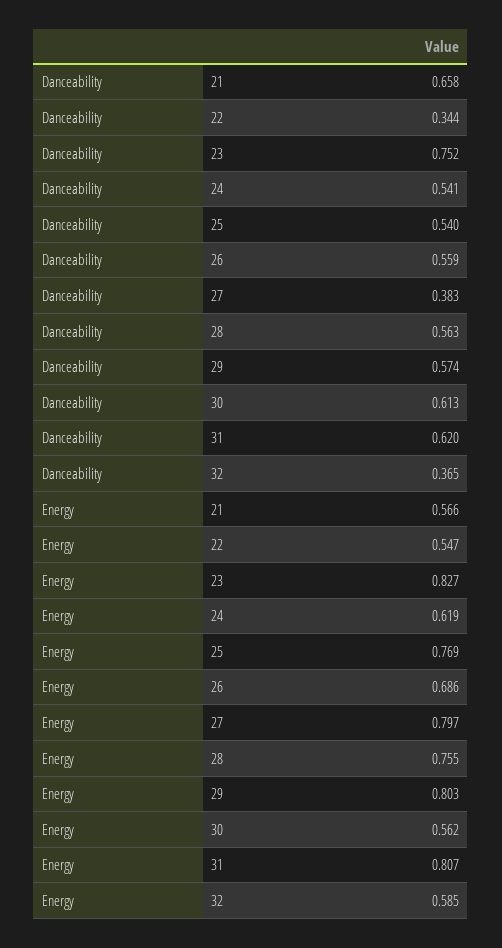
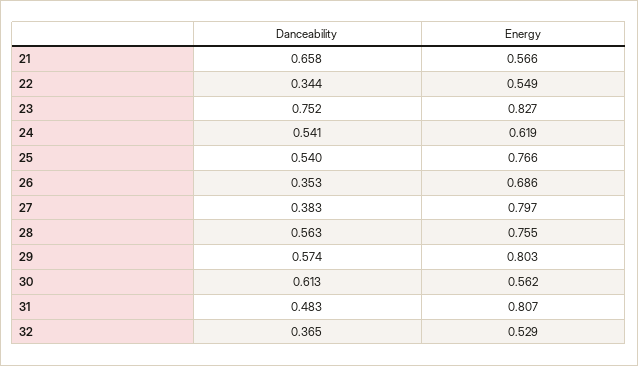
  {
    "Danceability": {
      "21": 0.658,
      "22": 0.344,
      "23": 0.752,
      "24": 0.541,
      "25": 0.54,
-     "26": 0.559,
+     "26": 0.353,
      "27": 0.383,
      "28": 0.563,
      "29": 0.574,
      "30": 0.613,
-     "31": 0.62,
+     "31": 0.483,
      "32": 0.365
    },
    "Energy": {
      "21": 0.566,
-     "22": 0.547,
+     "22": 0.549,
      "23": 0.827,
      "24": 0.619,
-     "25": 0.769,
+     "25": 0.766,
      "26": 0.686,
      "27": 0.797,
      "28": 0.755,
      "29": 0.803,
      "30": 0.562,
      "31": 0.807,
-     "32": 0.585
+     "32": 0.529
    }
  }

